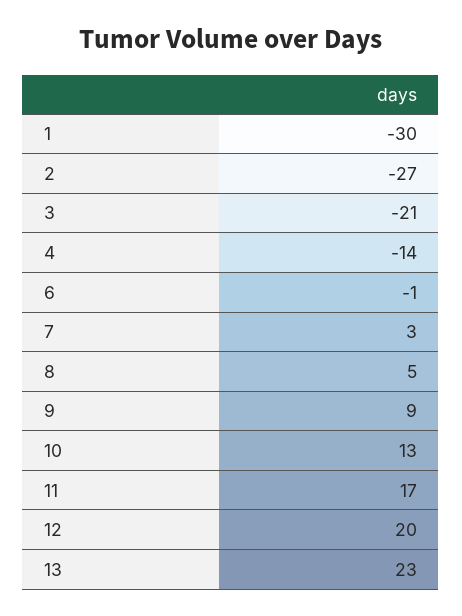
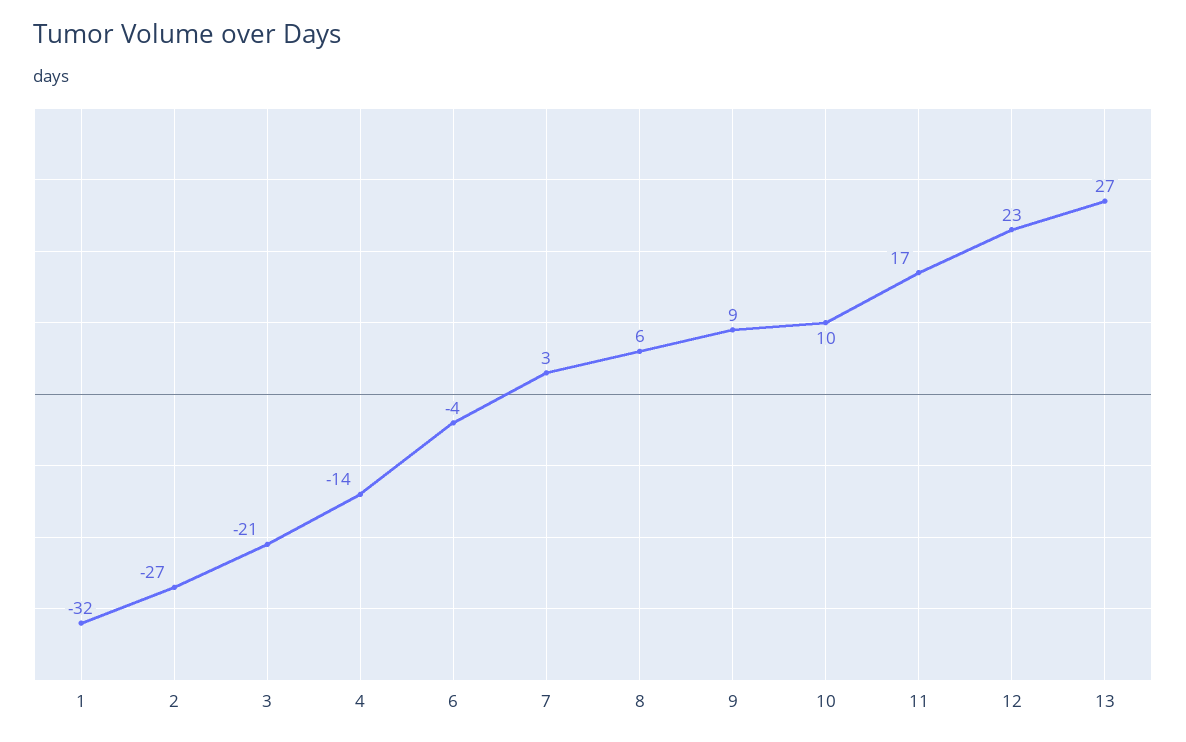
  {
-   "1": -30,
+   "1": -32,
    "2": -27,
    "3": -21,
    "4": -14,
-   "6": -1,
+   "6": -4,
    "7": 3,
-   "8": 5,
+   "8": 6,
    "9": 9,
-   "10": 13,
+   "10": 10,
    "11": 17,
-   "12": 20,
+   "12": 23,
-   "13": 23
+   "13": 27
  }

